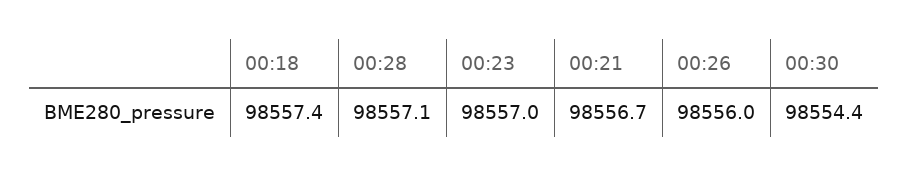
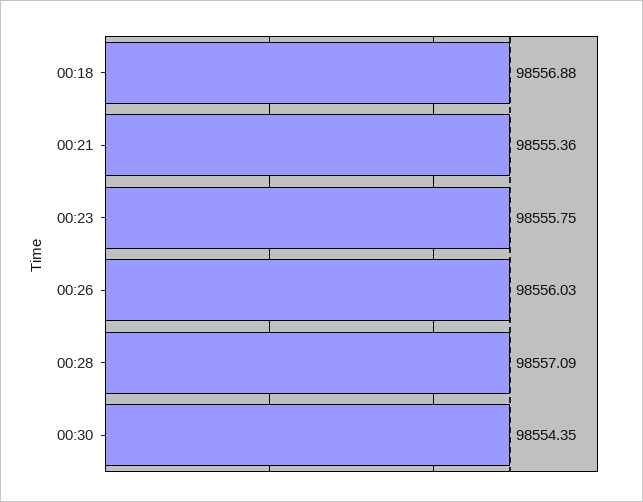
  {
-   "00:18": 98557.4,
+   "00:18": 98556.88,
    "00:28": 98557.09,
-   "00:23": 98557,
+   "00:23": 98555.75,
-   "00:21": 98556.7,
+   "00:21": 98555.36,
    "00:26": 98556.03,
    "00:30": 98554.35
  }

